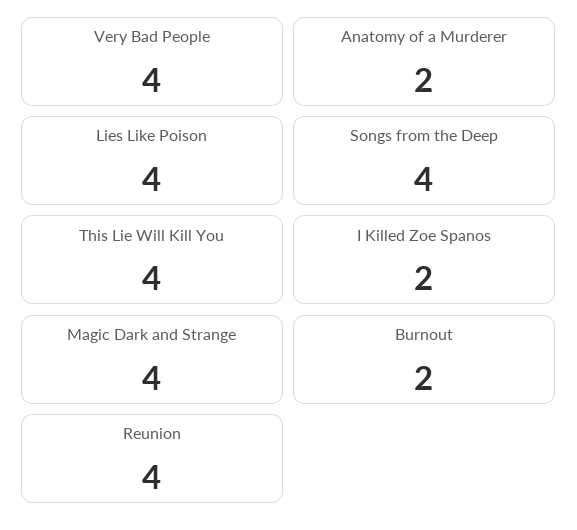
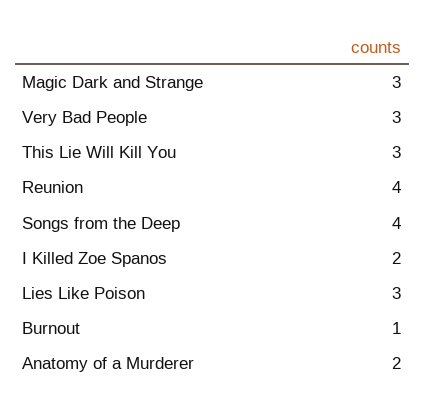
  {
-   "Very Bad People": 4,
+   "Very Bad People": 3,
    "Anatomy of a Murderer": 2,
-   "Lies Like Poison": 4,
+   "Lies Like Poison": 3,
    "Songs from the Deep": 4,
-   "This Lie Will Kill You": 4,
+   "This Lie Will Kill You": 3,
    "I Killed Zoe Spanos": 2,
-   "Magic Dark and Strange": 4,
+   "Magic Dark and Strange": 3,
-   "Burnout": 2,
+   "Burnout": 1,
    "Reunion": 4
  }

